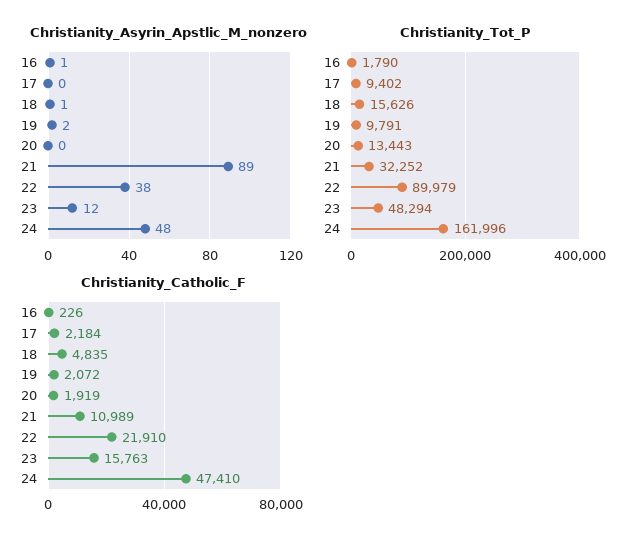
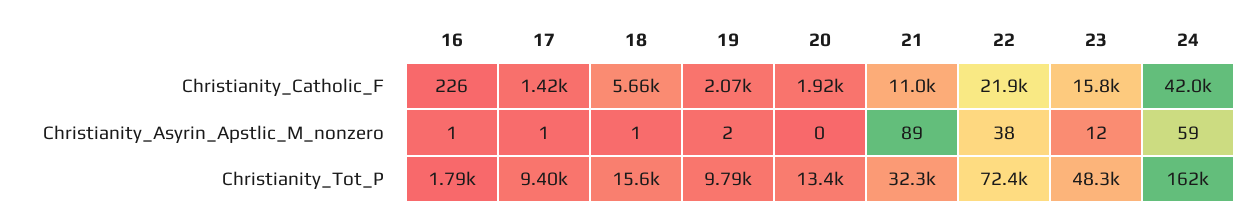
  {
    "Christianity_Asyrin_Apstlic_M_nonzero": {
      "16": 1,
-     "17": 0,
+     "17": 1,
      "18": 1,
      "19": 2,
      "20": 0,
      "21": 89,
      "22": 38,
      "23": 12,
-     "24": 48
+     "24": 59
    },
    "Christianity_Tot_P": {
      "16": 1790,
      "17": 9402,
      "18": 15626,
      "19": 9791,
      "20": 13443,
      "21": 32252,
-     "22": 89979,
+     "22": 72400,
      "23": 48294,
      "24": 161996
    },
    "Christianity_Catholic_F": {
      "16": 226,
-     "17": 2184,
+     "17": 1420,
-     "18": 4835,
+     "18": 5660,
      "19": 2072,
      "20": 1919,
      "21": 10989,
      "22": 21910,
      "23": 15763,
-     "24": 47410
+     "24": 42000
    }
  }

